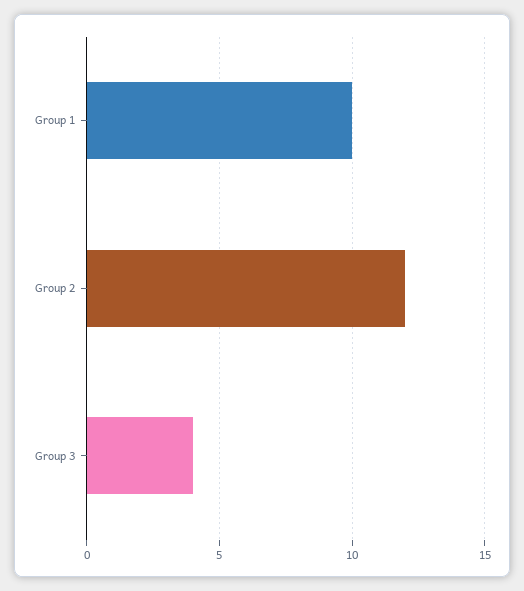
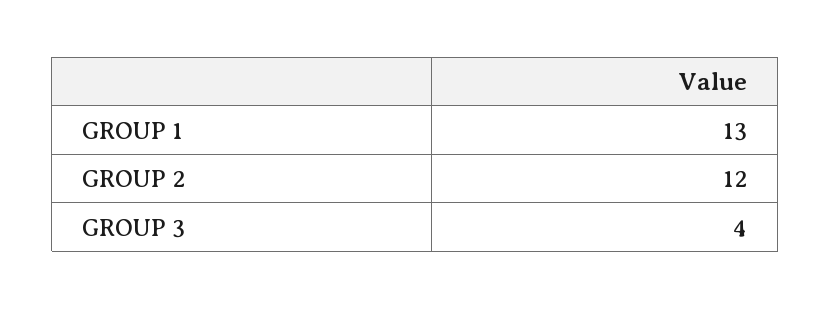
  {
-   "Group 1": 10,
+   "Group 1": 13,
    "Group 2": 12,
    "Group 3": 4
  }

